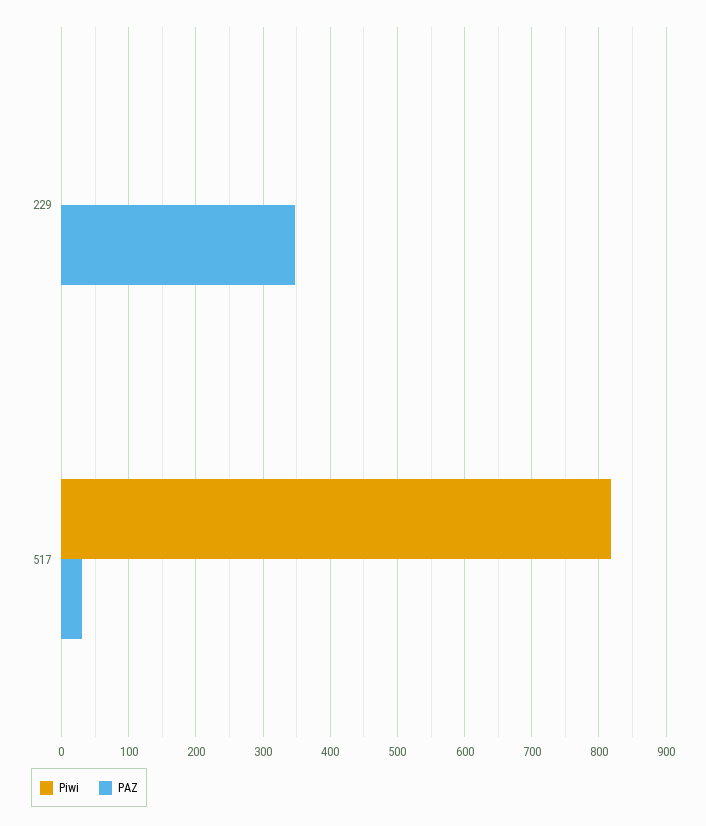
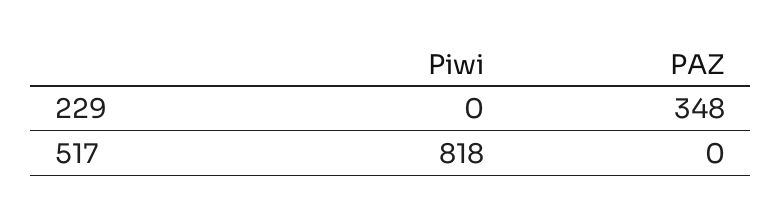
  {
    "Piwi": {
      "229": 0,
      "517": 818
    },
    "PAZ": {
      "229": 348,
-     "517": 30
+     "517": 0
    }
  }

